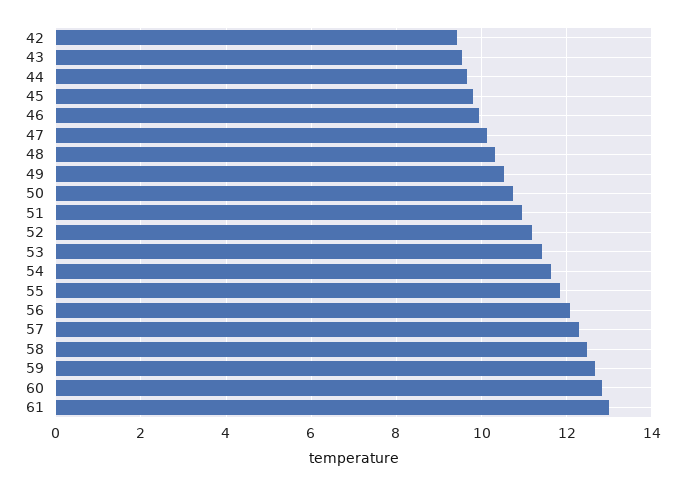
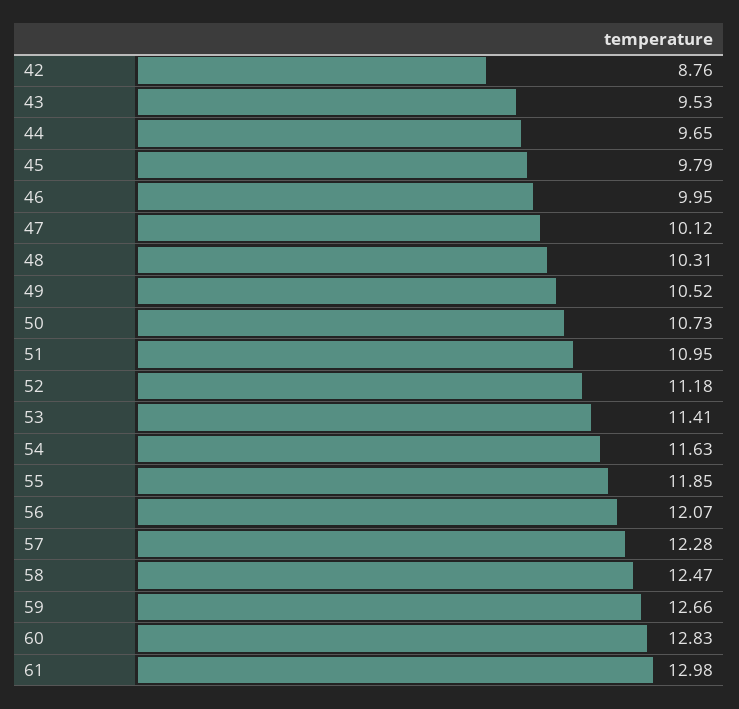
  {
-   "42": 9.4,
+   "42": 8.76,
    "43": 9.53,
    "44": 9.65,
    "45": 9.79,
    "46": 9.95,
    "47": 10.12,
    "48": 10.31,
    "49": 10.52,
    "50": 10.73,
    "51": 10.95,
    "52": 11.18,
    "53": 11.41,
    "54": 11.63,
    "55": 11.85,
    "56": 12.07,
    "57": 12.28,
    "58": 12.47,
    "59": 12.66,
    "60": 12.83,
    "61": 12.98
  }

